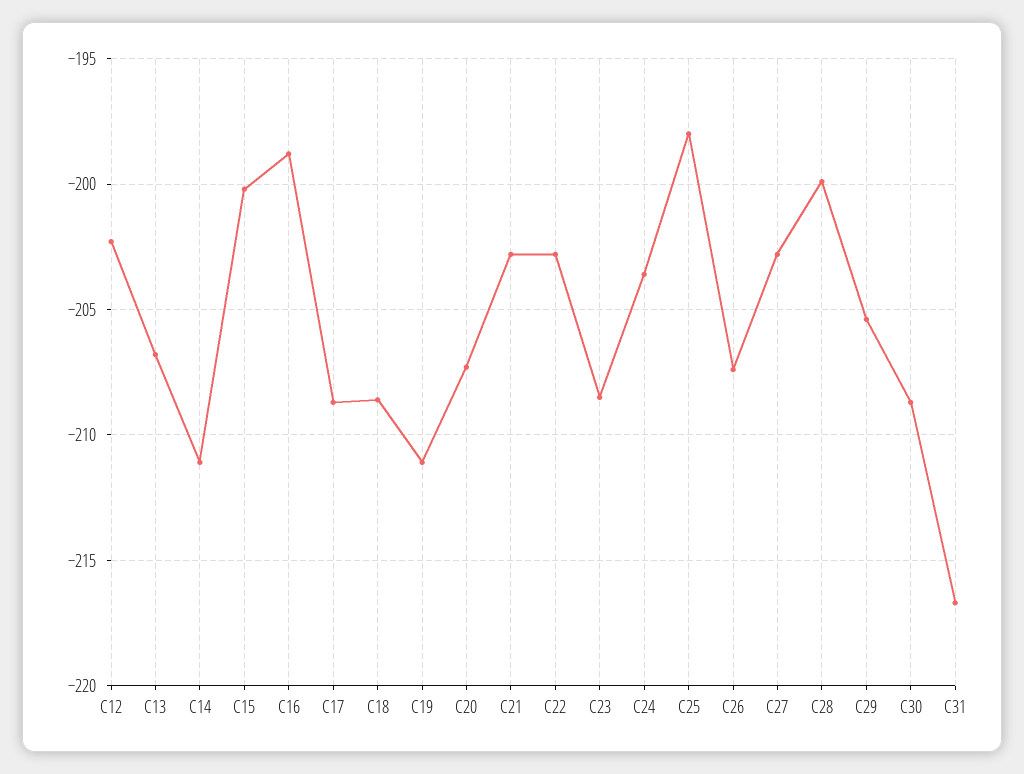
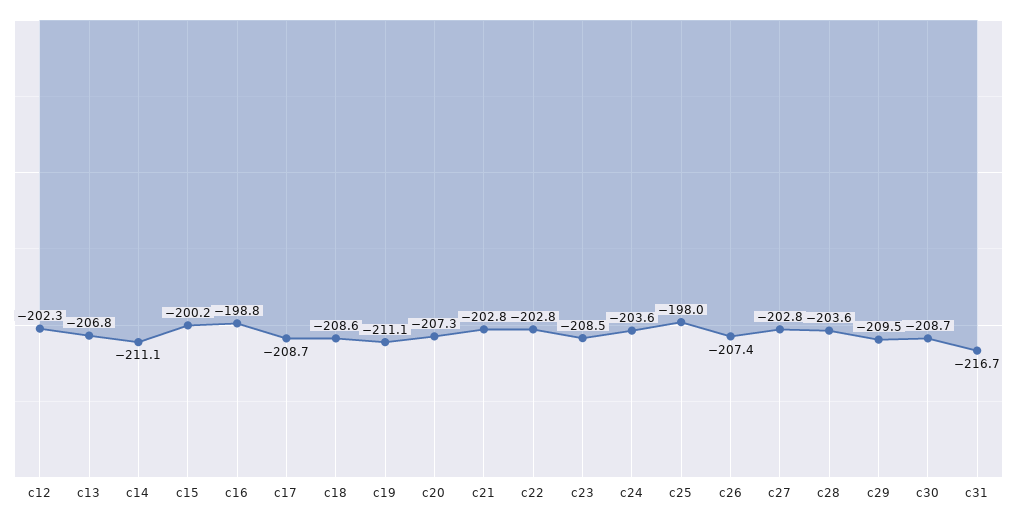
  {
    "C12": -202.3,
    "C13": -206.8,
    "C14": -211.1,
    "C15": -200.2,
    "C16": -198.8,
    "C17": -208.7,
    "C18": -208.6,
    "C19": -211.1,
    "C20": -207.3,
    "C21": -202.8,
    "C22": -202.8,
    "C23": -208.5,
    "C24": -203.6,
    "C25": -198,
    "C26": -207.4,
    "C27": -202.8,
-   "C28": -200,
+   "C28": -203.6,
-   "C29": -205.5,
+   "C29": -209.5,
    "C30": -208.7,
    "C31": -216.7
  }

